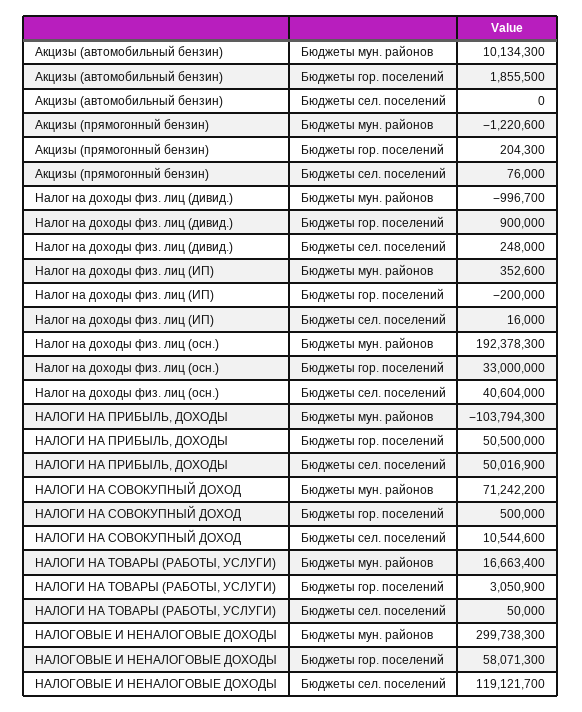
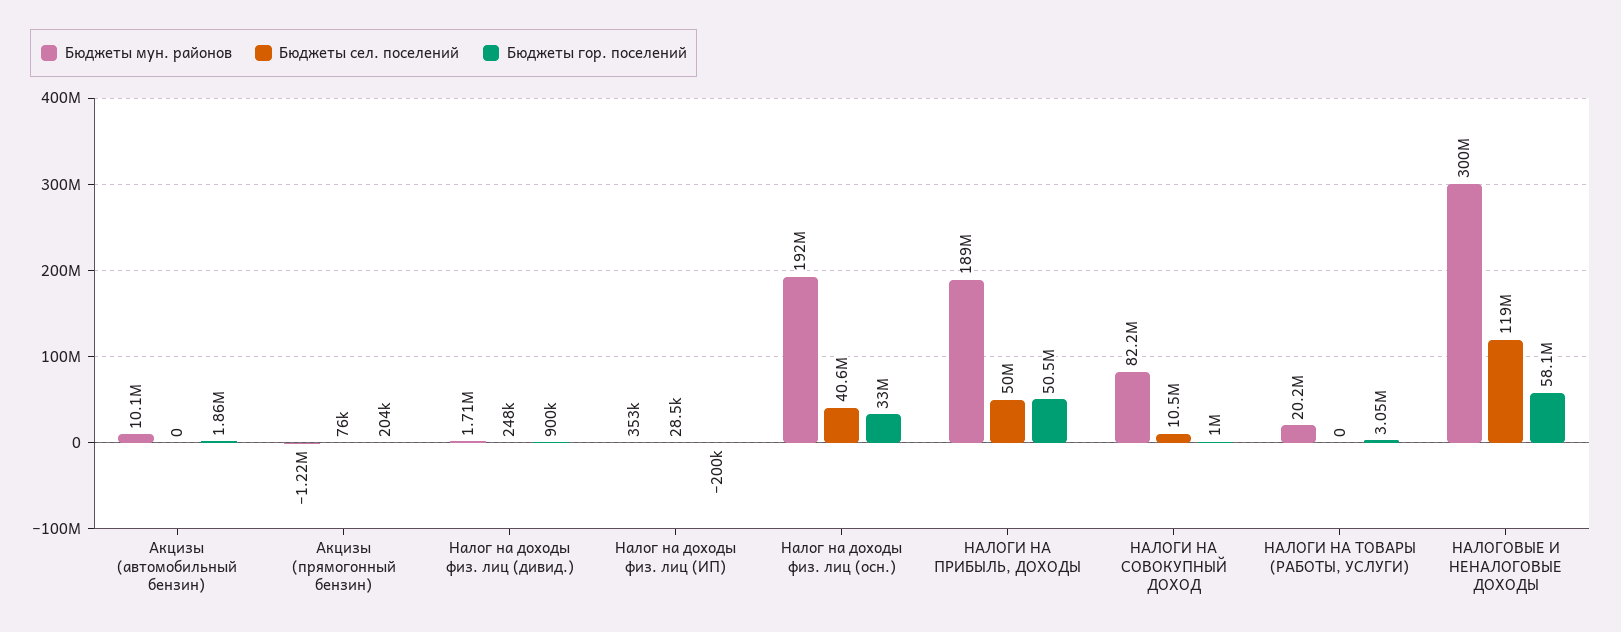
  {
    "Бюджеты мун. районов": {
      "Акцизы (автомобильный бензин)": 10134300,
      "Акцизы (прямогонный бензин)": -1220600,
-     "Налог на доходы физ. лиц (дивид.)": -996700,
+     "Налог на доходы физ. лиц (дивид.)": 1710000,
      "Налог на доходы физ. лиц (ИП)": 352600,
      "Налог на доходы физ. лиц (осн.)": 192378300,
-     "НАЛОГИ НА ПРИБЫЛЬ, ДОХОДЫ": -103794300,
+     "НАЛОГИ НА ПРИБЫЛЬ, ДОХОДЫ": 189000000,
-     "НАЛОГИ НА СОВОКУПНЫЙ ДОХОД": 71242200,
+     "НАЛОГИ НА СОВОКУПНЫЙ ДОХОД": 82200000,
-     "НАЛОГИ НА ТОВАРЫ (РАБОТЫ, УСЛУГИ)": 16663400,
+     "НАЛОГИ НА ТОВАРЫ (РАБОТЫ, УСЛУГИ)": 20200000,
      "НАЛОГОВЫЕ И НЕНАЛОГОВЫЕ ДОХОДЫ": 299738300
    },
    "Бюджеты гор. поселений": {
      "Акцизы (автомобильный бензин)": 1855500,
      "Акцизы (прямогонный бензин)": 204300,
      "Налог на доходы физ. лиц (дивид.)": 900000,
      "Налог на доходы физ. лиц (ИП)": -200000,
      "Налог на доходы физ. лиц (осн.)": 33000000,
      "НАЛОГИ НА ПРИБЫЛЬ, ДОХОДЫ": 50500000,
-     "НАЛОГИ НА СОВОКУПНЫЙ ДОХОД": 500000,
+     "НАЛОГИ НА СОВОКУПНЫЙ ДОХОД": 1000000,
      "НАЛОГИ НА ТОВАРЫ (РАБОТЫ, УСЛУГИ)": 3050900,
      "НАЛОГОВЫЕ И НЕНАЛОГОВЫЕ ДОХОДЫ": 58071300
    },
    "Бюджеты сел. поселений": {
      "Акцизы (автомобильный бензин)": 0,
      "Акцизы (прямогонный бензин)": 76000,
      "Налог на доходы физ. лиц (дивид.)": 248000,
-     "Налог на доходы физ. лиц (ИП)": 16000,
+     "Налог на доходы физ. лиц (ИП)": 28500,
      "Налог на доходы физ. лиц (осн.)": 40604000,
      "НАЛОГИ НА ПРИБЫЛЬ, ДОХОДЫ": 50016900,
      "НАЛОГИ НА СОВОКУПНЫЙ ДОХОД": 10544600,
-     "НАЛОГИ НА ТОВАРЫ (РАБОТЫ, УСЛУГИ)": 50000,
+     "НАЛОГИ НА ТОВАРЫ (РАБОТЫ, УСЛУГИ)": 0,
      "НАЛОГОВЫЕ И НЕНАЛОГОВЫЕ ДОХОДЫ": 119121700
    }
  }

